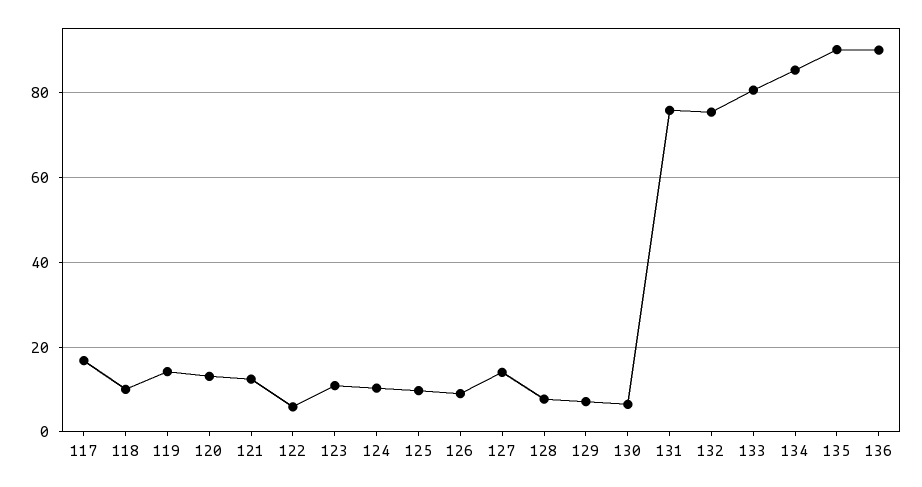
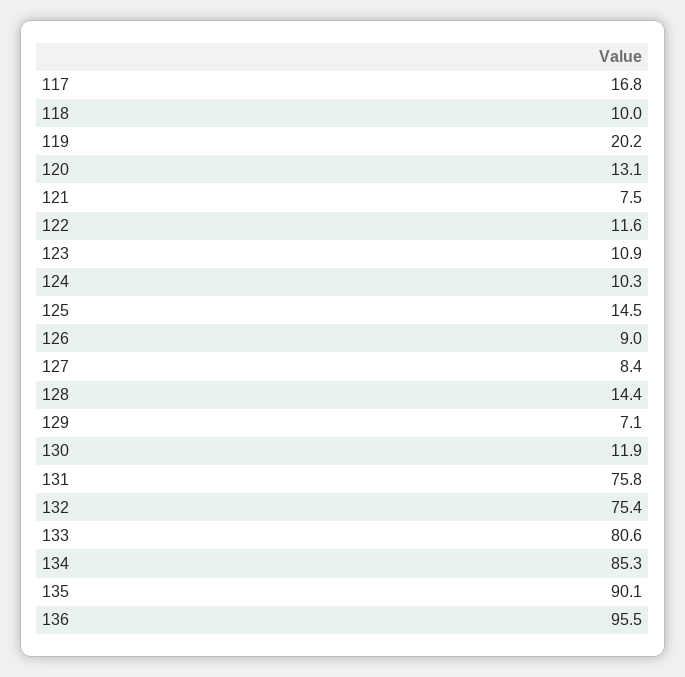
  {
    "117": 16.8,
    "118": 10,
-   "119": 14,
+   "119": 20.2,
    "120": 13.1,
-   "121": 12,
+   "121": 7.5,
-   "122": 6,
+   "122": 11.6,
    "123": 10.9,
    "124": 10.3,
-   "125": 10,
+   "125": 14.5,
    "126": 9,
-   "127": 14,
+   "127": 8.4,
-   "128": 8,
+   "128": 14.4,
    "129": 7.1,
-   "130": 6,
+   "130": 11.9,
    "131": 75.8,
    "132": 75.4,
    "133": 80.6,
    "134": 85.3,
    "135": 90.1,
-   "136": 90
+   "136": 95.5
  }

